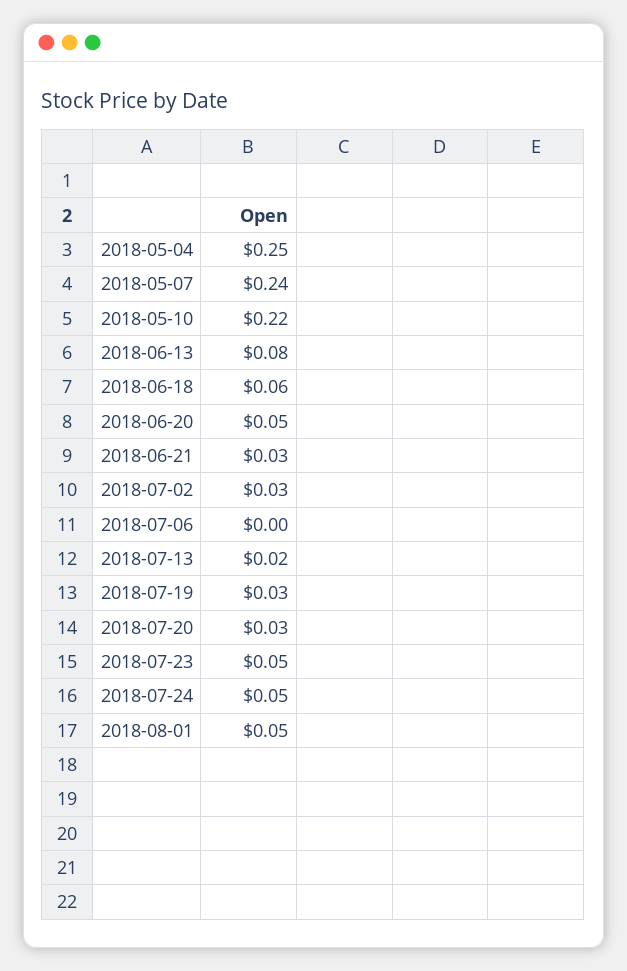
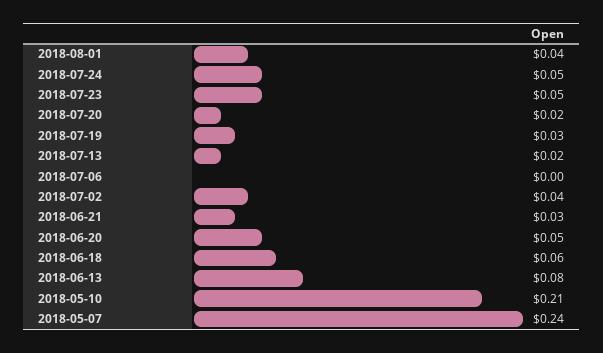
  {
-   "2018-05-04": 0.25,
    "2018-05-07": 0.24,
-   "2018-05-10": 0.22,
+   "2018-05-10": 0.21,
    "2018-06-13": 0.08,
    "2018-06-18": 0.06,
    "2018-06-20": 0.05,
    "2018-06-21": 0.03,
-   "2018-07-02": 0.03,
+   "2018-07-02": 0.04,
    "2018-07-06": 0,
    "2018-07-13": 0.02,
    "2018-07-19": 0.03,
-   "2018-07-20": 0.03,
+   "2018-07-20": 0.02,
    "2018-07-23": 0.05,
    "2018-07-24": 0.05,
-   "2018-08-01": 0.05
+   "2018-08-01": 0.04
  }

